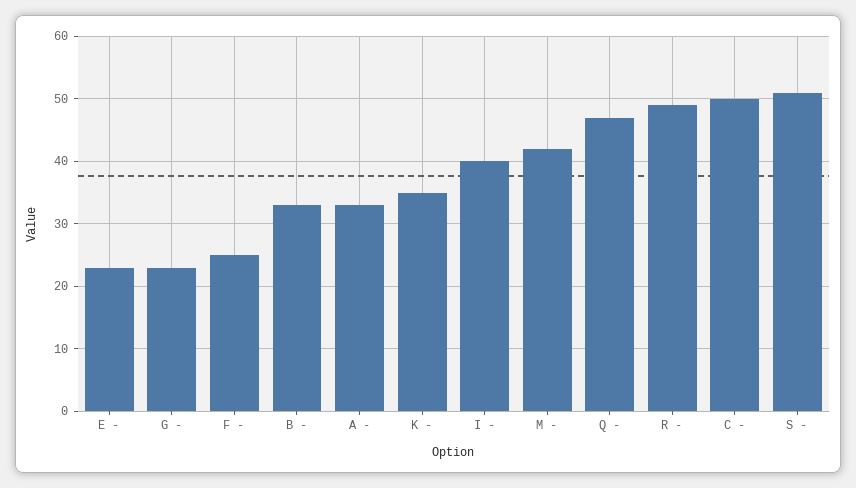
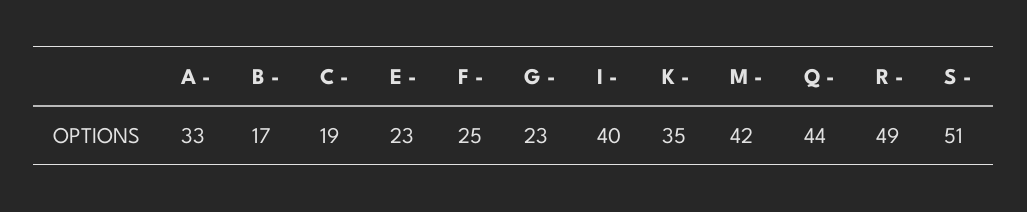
  {
    "E -": 23,
    "G -": 23,
    "F -": 25,
-   "B -": 33,
+   "B -": 17,
    "A -": 33,
    "K -": 35,
    "I -": 40,
    "M -": 42,
-   "Q -": 47,
+   "Q -": 44,
    "R -": 49,
-   "C -": 50,
+   "C -": 19,
    "S -": 51
  }

